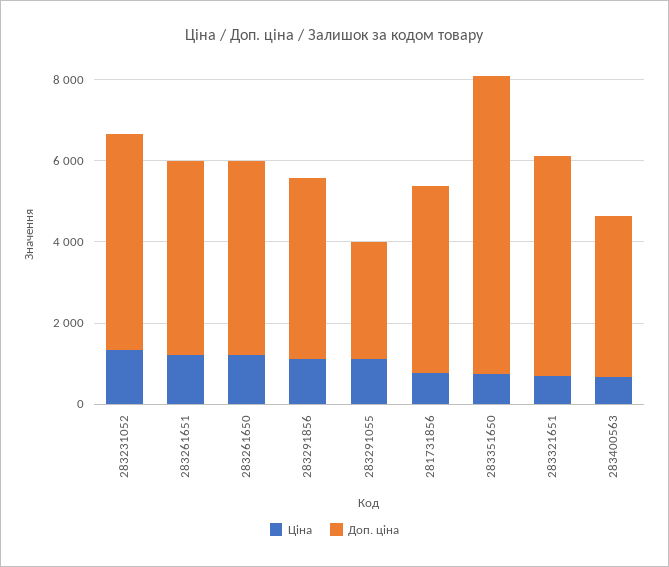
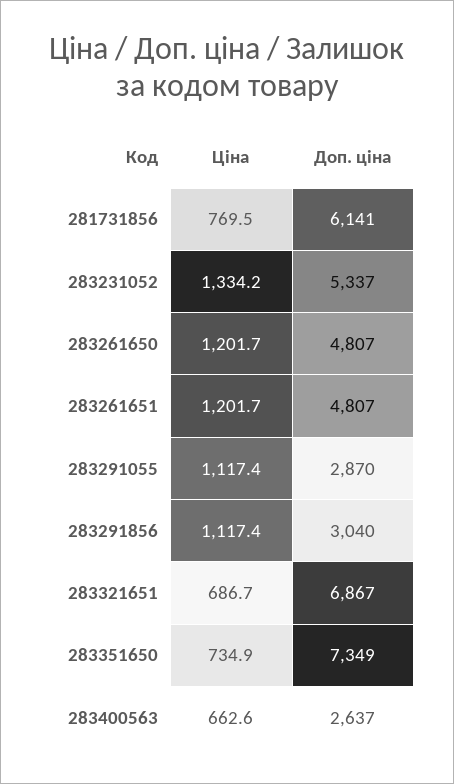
  {
    "Ціна": {
      "283231052": 1334.2,
      "283261651": 1201.7,
      "283261650": 1201.7,
      "283291856": 1117.4,
      "283291055": 1117.4,
      "281731856": 769.5,
      "283351650": 734.9,
      "283321651": 686.7,
      "283400563": 662.6
    },
    "Доп. ціна": {
      "283231052": 5337,
      "283261651": 4807,
      "283261650": 4807,
-     "283291856": 4500,
+     "283291856": 3040,
      "283291055": 2870,
-     "281731856": 4500,
+     "281731856": 6141,
      "283351650": 7349,
-     "283321651": 5500,
+     "283321651": 6867,
-     "283400563": 4000
+     "283400563": 2637
    }
  }

